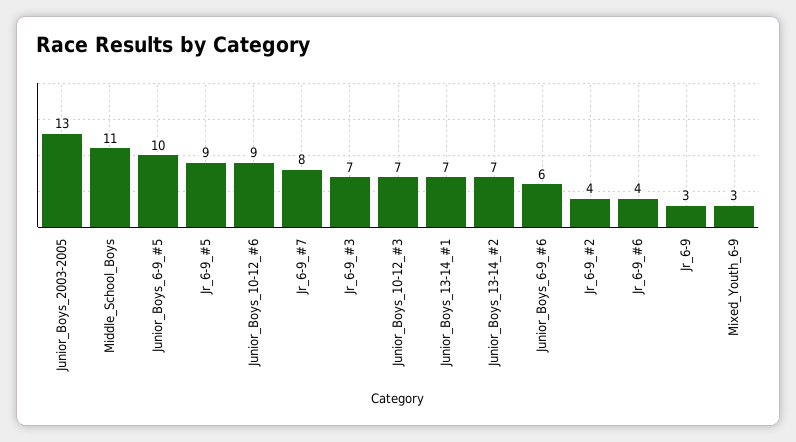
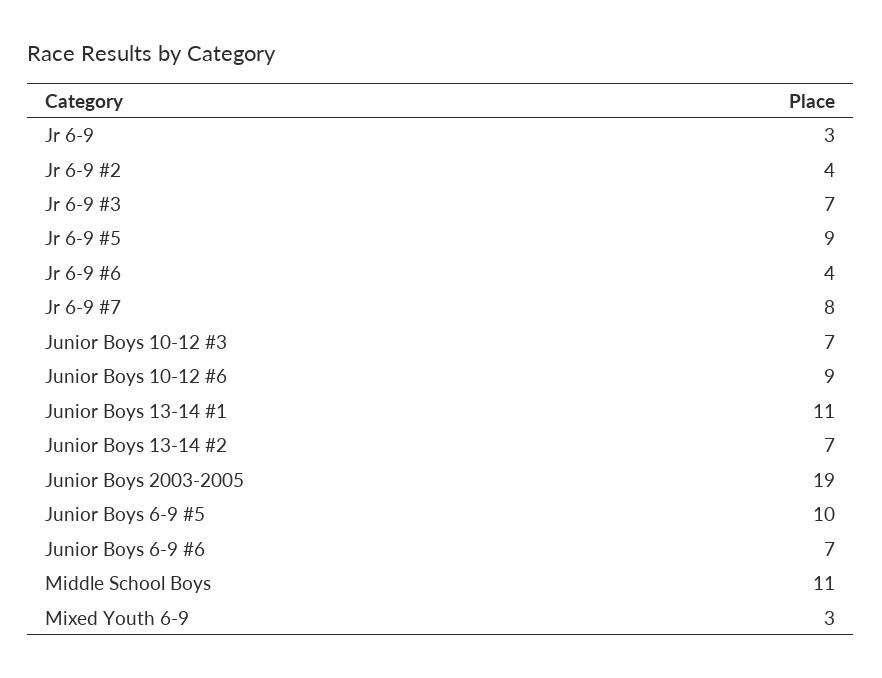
  {
-   "Junior_Boys_2003-2005": 13,
+   "Junior_Boys_2003-2005": 19,
    "Middle_School_Boys": 11,
    "Junior_Boys_6-9_#5": 10,
    "Jr_6-9_#5": 9,
    "Junior_Boys_10-12_#6": 9,
    "Jr_6-9_#7": 8,
    "Jr_6-9_#3": 7,
    "Junior_Boys_10-12_#3": 7,
-   "Junior_Boys_13-14_#1": 7,
+   "Junior_Boys_13-14_#1": 11,
    "Junior_Boys_13-14_#2": 7,
-   "Junior_Boys_6-9_#6": 6,
+   "Junior_Boys_6-9_#6": 7,
    "Jr_6-9_#2": 4,
    "Jr_6-9_#6": 4,
    "Jr_6-9": 3,
    "Mixed_Youth_6-9": 3
  }

